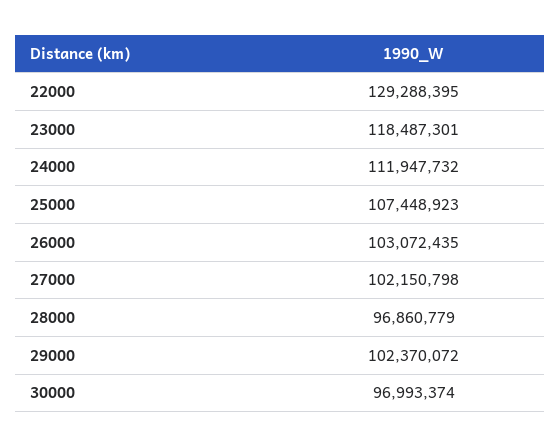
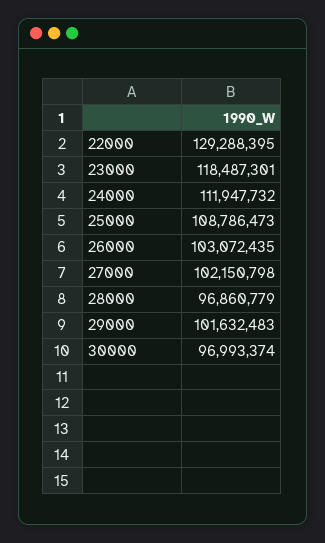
  {
    "22000": 129288395,
    "23000": 118487301,
    "24000": 111947732,
-   "25000": 107448923,
+   "25000": 108786473,
    "26000": 103072435,
    "27000": 102150798,
    "28000": 96860779,
-   "29000": 102370072,
+   "29000": 101632483,
    "30000": 96993374
  }

